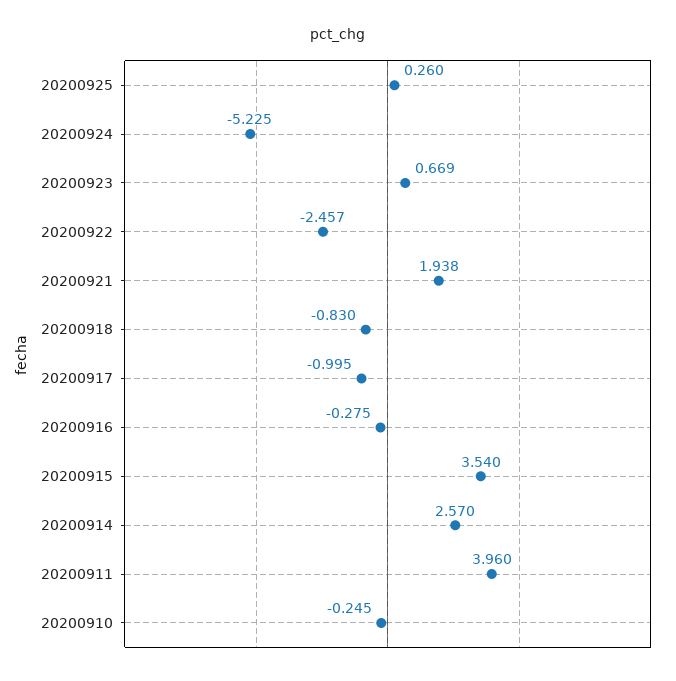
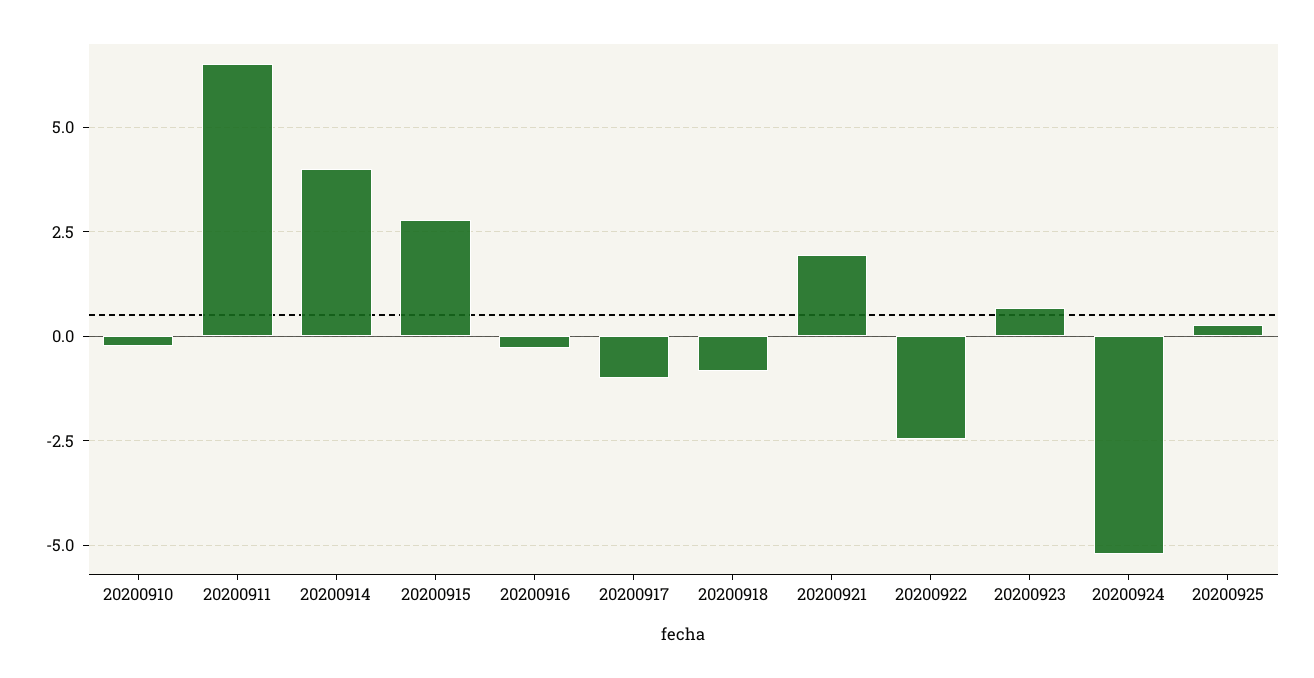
  {
    "20200925": 0.26,
    "20200924": -5.225,
    "20200923": 0.669,
    "20200922": -2.457,
    "20200921": 1.938,
    "20200918": -0.83,
    "20200917": -0.995,
    "20200916": -0.275,
-   "20200915": 3.54,
+   "20200915": 2.75,
-   "20200914": 2.57,
+   "20200914": 4,
-   "20200911": 3.96,
+   "20200911": 6.5,
    "20200910": -0.245
  }

